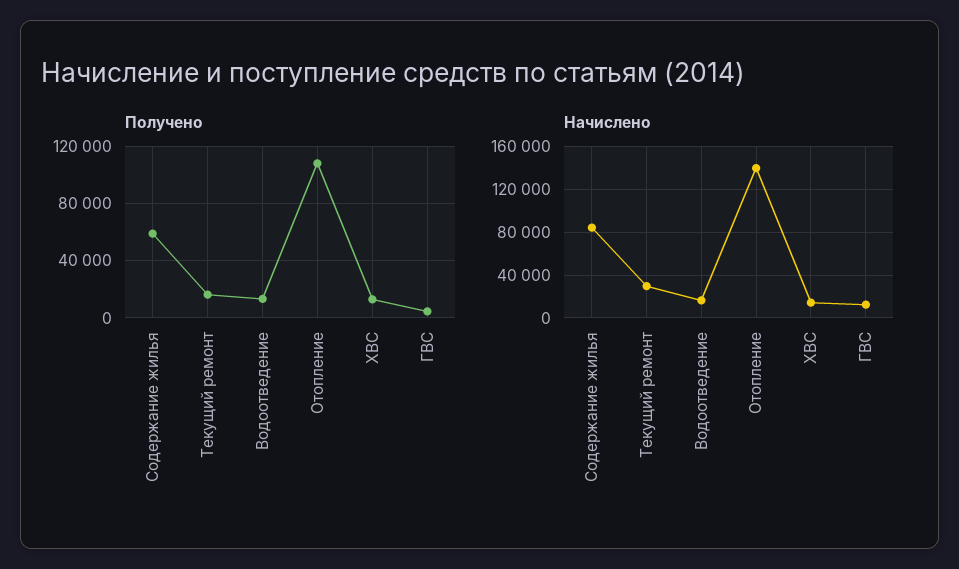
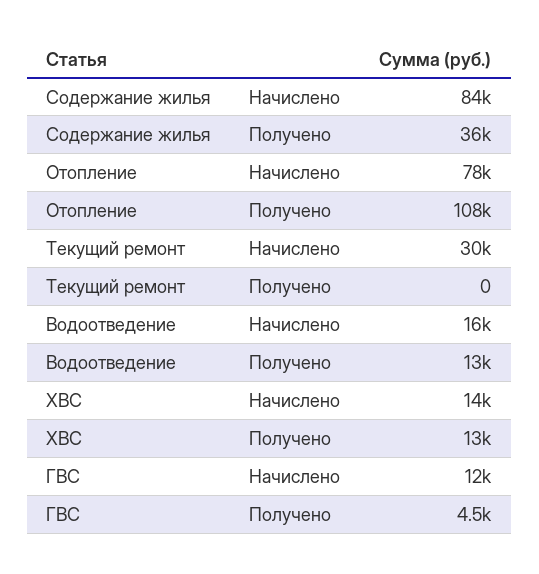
  {
    "Получено": {
-     "Содержание жилья": 60000,
+     "Содержание жилья": 36000,
-     "Текущий ремонт": 15000,
+     "Текущий ремонт": 0,
      "Водоотведение": 13000,
      "Отопление": 108000,
      "ХВС": 13000,
      "ГВС": 4500
    },
    "Начислено": {
      "Содержание жилья": 84000,
      "Текущий ремонт": 30000,
      "Водоотведение": 16000,
-     "Отопление": 140000,
+     "Отопление": 78000,
      "ХВС": 14000,
      "ГВС": 12000
    }
  }

